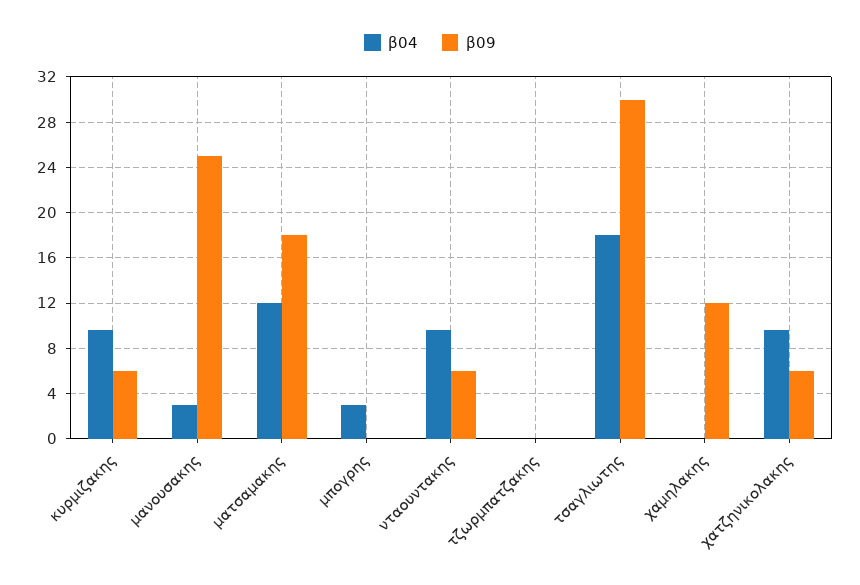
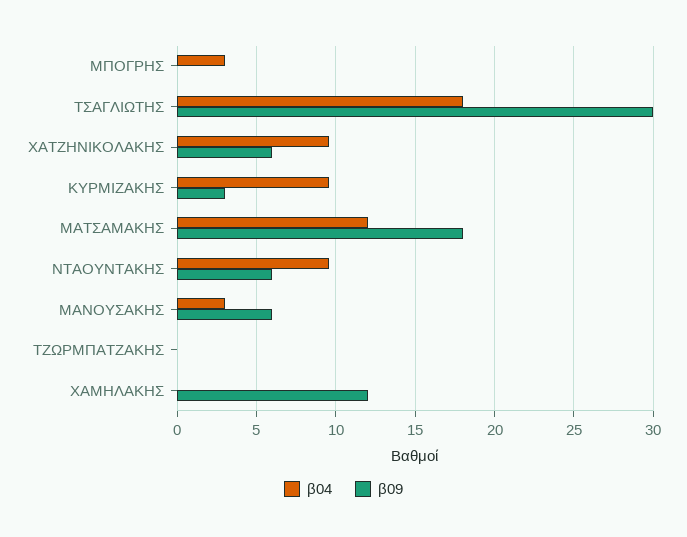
  {
    "β04": {
      "κυρμιζακης": 9.5,
      "μανουσακης": 3,
      "ματσαμακης": 12,
      "μπογρης": 3,
      "νταουντακης": 9.5,
      "τζωρμπατζακης": 0,
      "τσαγλιωτης": 18,
      "χαμηλακης": 0,
      "χατζηνικολακης": 9.5
    },
    "β09": {
-     "κυρμιζακης": 6,
+     "κυρμιζακης": 3,
-     "μανουσακης": 25,
+     "μανουσακης": 6,
      "ματσαμακης": 18,
      "μπογρης": 0,
      "νταουντακης": 6,
      "τζωρμπατζακης": 0,
      "τσαγλιωτης": 30,
      "χαμηλακης": 12,
      "χατζηνικολακης": 6
    }
  }

